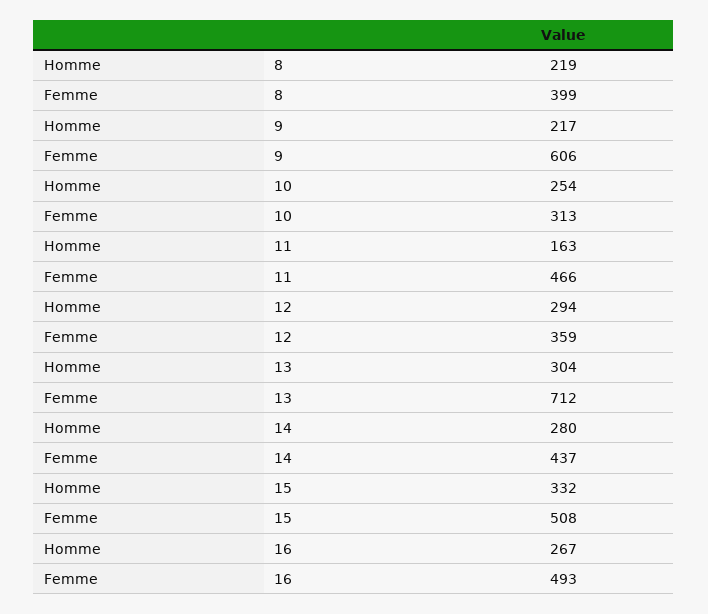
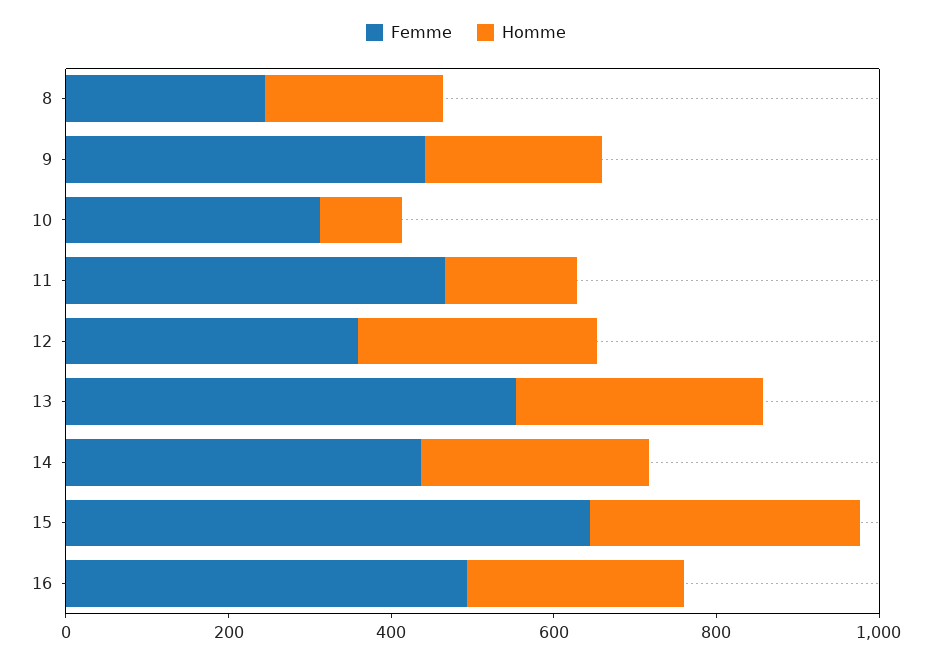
  {
    "Homme": {
      "8": 219,
      "9": 217,
-     "10": 254,
+     "10": 100,
      "11": 163,
      "12": 294,
      "13": 304,
      "14": 280,
      "15": 332,
      "16": 267
    },
    "Femme": {
-     "8": 399,
+     "8": 250,
-     "9": 606,
+     "9": 450,
      "10": 313,
      "11": 466,
      "12": 359,
-     "13": 712,
+     "13": 550,
      "14": 437,
-     "15": 508,
+     "15": 650,
      "16": 493
    }
  }

